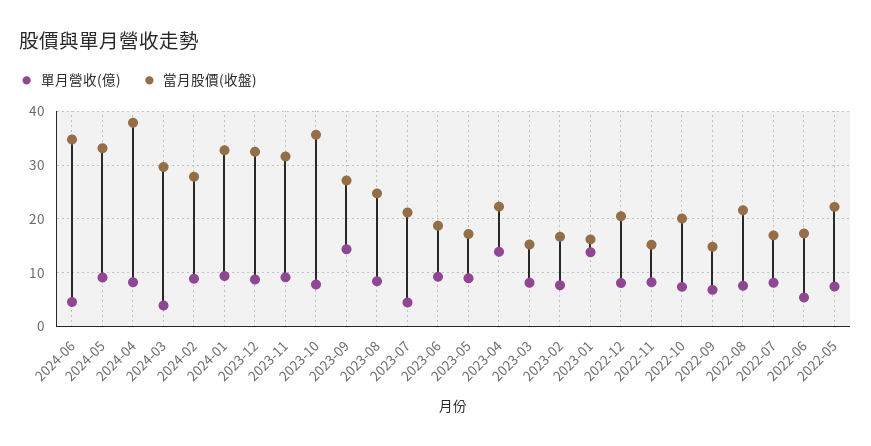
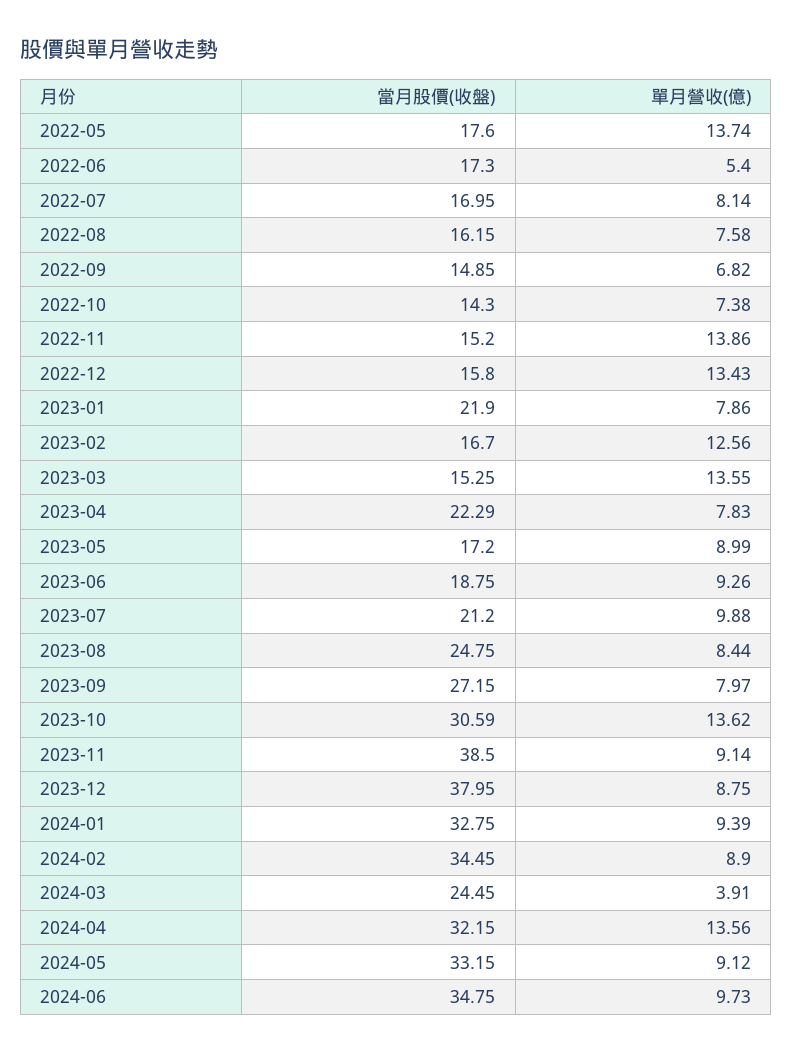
  {
    "單月營收(億)": {
-     "2024-06": 4,
+     "2024-06": 9.73,
      "2024-05": 9.12,
-     "2024-04": 8,
+     "2024-04": 13.56,
      "2024-03": 3.91,
      "2024-02": 8.9,
      "2024-01": 9.39,
      "2023-12": 8.75,
      "2023-11": 9.14,
-     "2023-10": 8,
+     "2023-10": 13.62,
-     "2023-09": 14,
+     "2023-09": 7.97,
      "2023-08": 8.44,
-     "2023-07": 4,
+     "2023-07": 9.88,
      "2023-06": 9.26,
      "2023-05": 8.99,
-     "2023-04": 14,
+     "2023-04": 7.83,
-     "2023-03": 8,
+     "2023-03": 13.55,
-     "2023-02": 8,
+     "2023-02": 12.56,
-     "2023-01": 14,
+     "2023-01": 7.86,
-     "2022-12": 8,
+     "2022-12": 13.43,
-     "2022-11": 8,
+     "2022-11": 13.86,
      "2022-10": 7.38,
      "2022-09": 6.82,
      "2022-08": 7.58,
      "2022-07": 8.14,
      "2022-06": 5.4,
-     "2022-05": 8
+     "2022-05": 13.74
    },
    "當月股價(收盤)": {
      "2024-06": 34.75,
      "2024-05": 33.15,
-     "2024-04": 38,
+     "2024-04": 32.15,
-     "2024-03": 30,
+     "2024-03": 24.45,
-     "2024-02": 28,
+     "2024-02": 34.45,
      "2024-01": 32.75,
-     "2023-12": 32,
+     "2023-12": 37.95,
-     "2023-11": 32,
+     "2023-11": 38.5,
-     "2023-10": 36,
+     "2023-10": 30.59,
      "2023-09": 27.15,
      "2023-08": 24.75,
      "2023-07": 21.2,
      "2023-06": 18.75,
      "2023-05": 17.2,
      "2023-04": 22.29,
      "2023-03": 15.25,
      "2023-02": 16.7,
-     "2023-01": 16,
+     "2023-01": 21.9,
-     "2022-12": 20,
+     "2022-12": 15.8,
      "2022-11": 15.2,
-     "2022-10": 20,
+     "2022-10": 14.3,
      "2022-09": 14.85,
-     "2022-08": 22,
+     "2022-08": 16.15,
      "2022-07": 16.95,
      "2022-06": 17.3,
-     "2022-05": 22
+     "2022-05": 17.6
    }
  }

